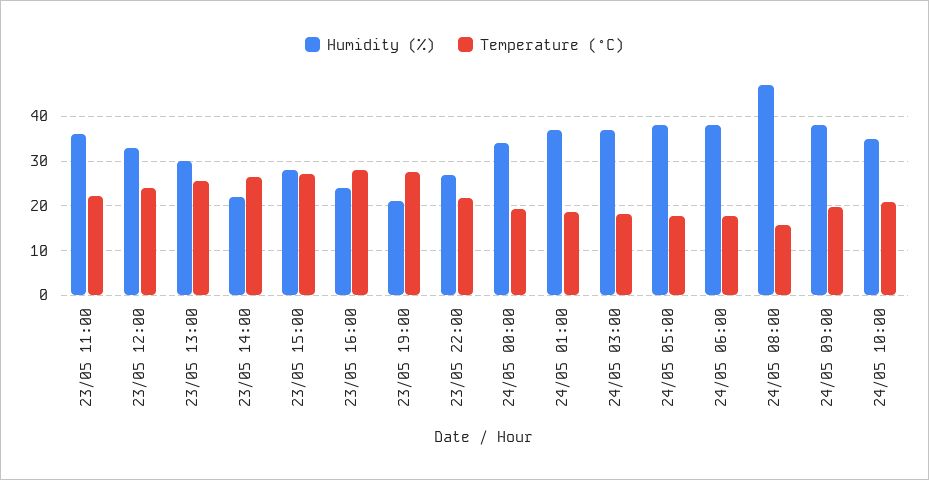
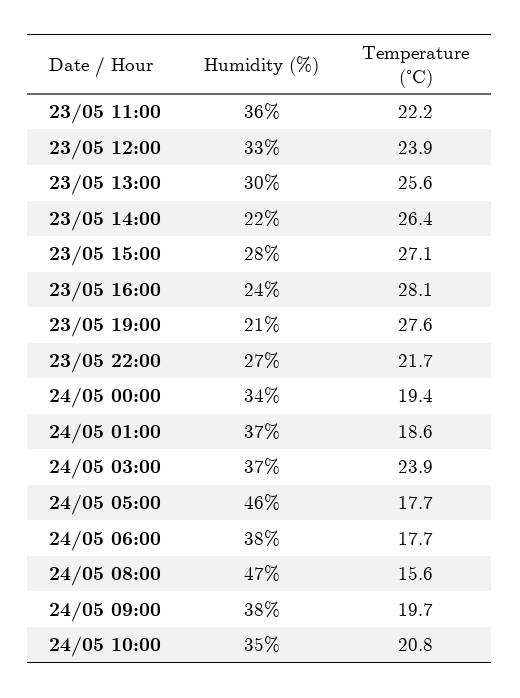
  {
    "Humidity (%)": {
      "23/05 11:00": 36,
      "23/05 12:00": 33,
      "23/05 13:00": 30,
      "23/05 14:00": 22,
      "23/05 15:00": 28,
      "23/05 16:00": 24,
      "23/05 19:00": 21,
      "23/05 22:00": 27,
      "24/05 00:00": 34,
      "24/05 01:00": 37,
      "24/05 03:00": 37,
-     "24/05 05:00": 38,
+     "24/05 05:00": 46,
      "24/05 06:00": 38,
      "24/05 08:00": 47,
      "24/05 09:00": 38,
      "24/05 10:00": 35
    },
    "Temperature (°C)": {
      "23/05 11:00": 22.2,
      "23/05 12:00": 23.9,
      "23/05 13:00": 25.6,
      "23/05 14:00": 26.4,
      "23/05 15:00": 27.1,
      "23/05 16:00": 28.1,
      "23/05 19:00": 27.6,
      "23/05 22:00": 21.7,
      "24/05 00:00": 19.4,
      "24/05 01:00": 18.6,
-     "24/05 03:00": 18,
+     "24/05 03:00": 23.9,
      "24/05 05:00": 17.7,
      "24/05 06:00": 17.7,
      "24/05 08:00": 15.6,
      "24/05 09:00": 19.7,
      "24/05 10:00": 20.8
    }
  }

